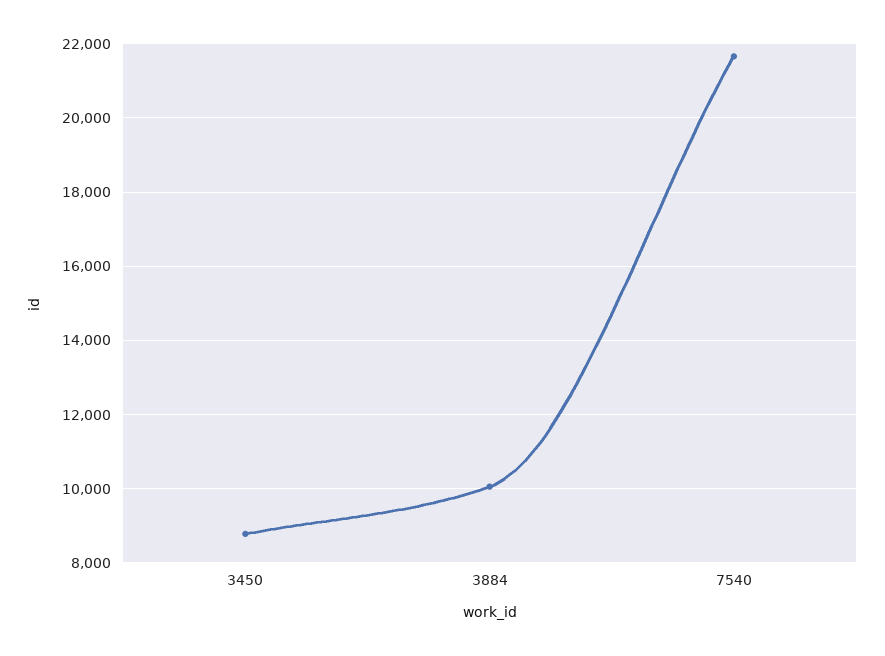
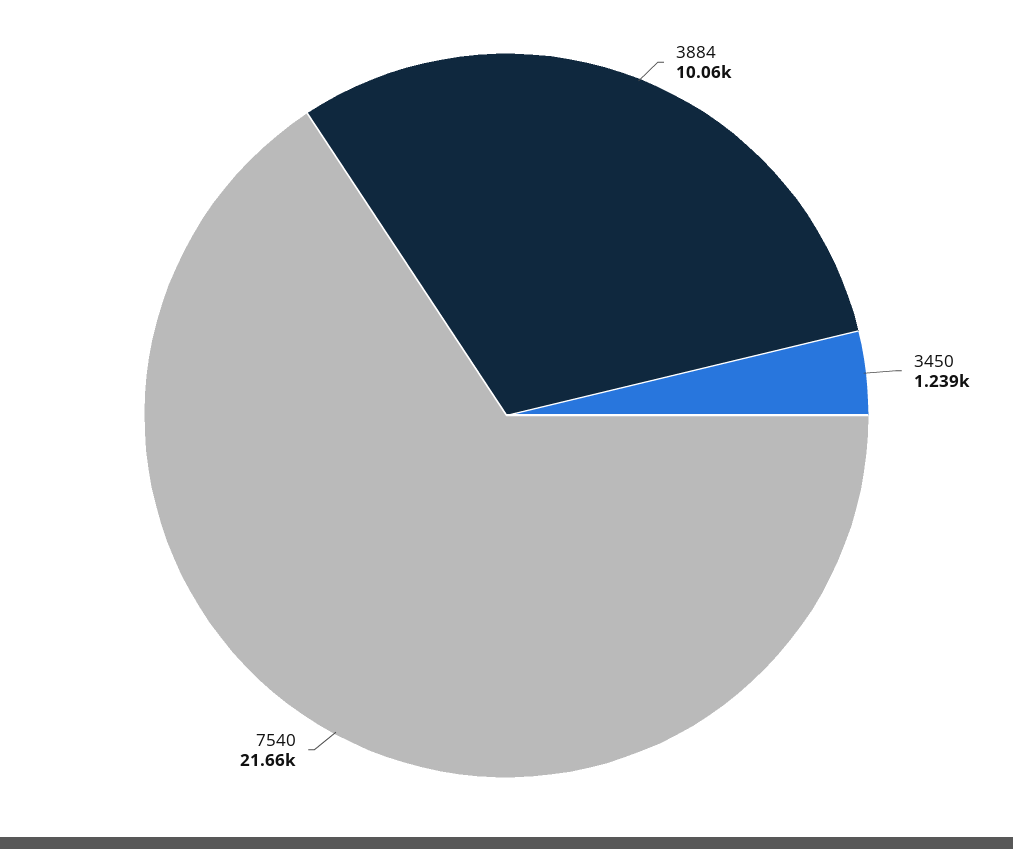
  {
-   "3450": 8800,
+   "3450": 1239,
    "3884": 10060,
    "7540": 21660
  }

